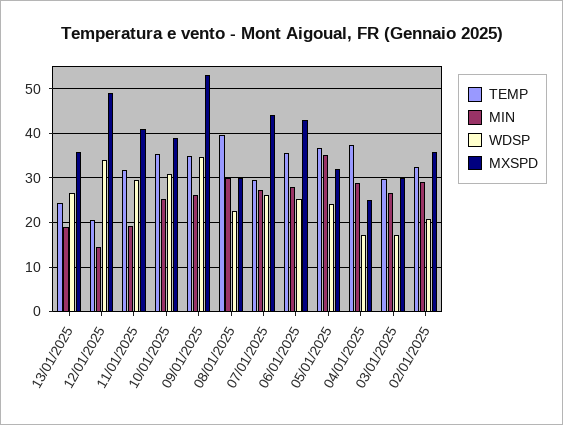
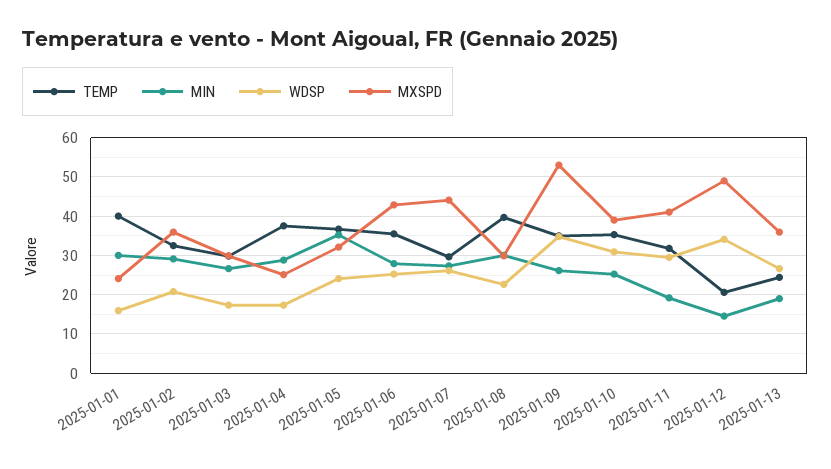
  {
    "TEMP": {
      "13/01/2025": 24,
      "12/01/2025": 20,
      "11/01/2025": 32,
      "10/01/2025": 36,
      "09/01/2025": 36,
      "08/01/2025": 40,
      "07/01/2025": 30,
      "06/01/2025": 36,
      "05/01/2025": 36,
      "04/01/2025": 38,
      "03/01/2025": 30,
-     "02/01/2025": 32
+     "02/01/2025": 32,
+     "2025-01-01": 40
    },
    "MIN": {
      "13/01/2025": 20,
      "12/01/2025": 14,
      "11/01/2025": 20,
      "10/01/2025": 26,
      "09/01/2025": 26,
      "08/01/2025": 30,
      "07/01/2025": 28,
      "06/01/2025": 28,
      "05/01/2025": 36,
      "04/01/2025": 28,
      "03/01/2025": 26,
-     "02/01/2025": 30
+     "02/01/2025": 30,
+     "2025-01-01": 30
    },
    "WDSP": {
      "13/01/2025": 26,
      "12/01/2025": 34,
      "11/01/2025": 30,
      "10/01/2025": 30,
      "09/01/2025": 34,
      "08/01/2025": 22,
      "07/01/2025": 26,
      "06/01/2025": 26,
      "05/01/2025": 24,
      "04/01/2025": 18,
      "03/01/2025": 18,
-     "02/01/2025": 20
+     "02/01/2025": 20,
+     "2025-01-01": 16
    },
    "MXSPD": {
      "13/01/2025": 36,
      "12/01/2025": 50,
      "11/01/2025": 42,
      "10/01/2025": 40,
      "09/01/2025": 54,
      "08/01/2025": 30,
      "07/01/2025": 44,
      "06/01/2025": 42,
      "05/01/2025": 32,
      "04/01/2025": 26,
      "03/01/2025": 30,
-     "02/01/2025": 36
+     "02/01/2025": 36,
+     "2025-01-01": 24
    }
  }

